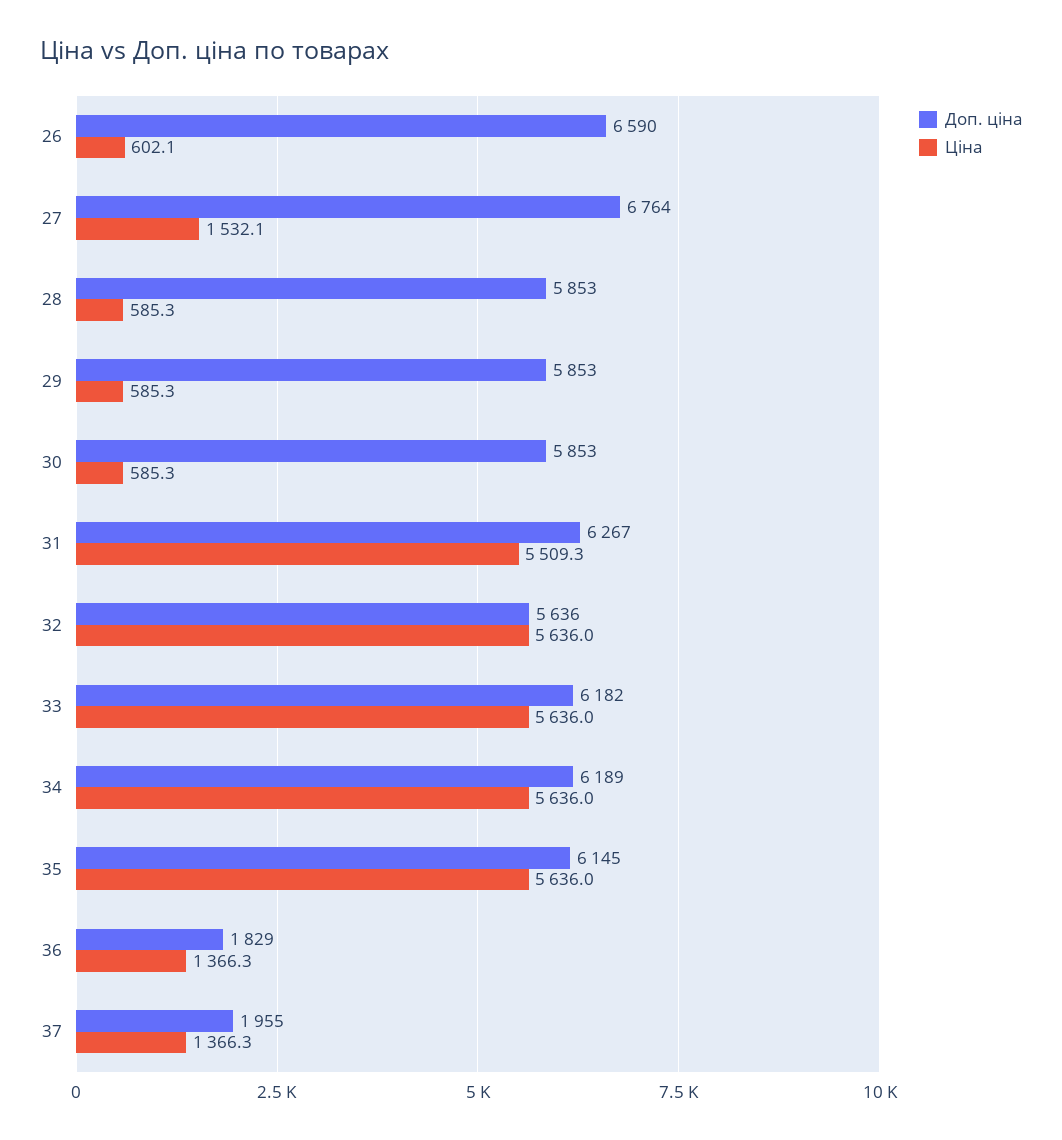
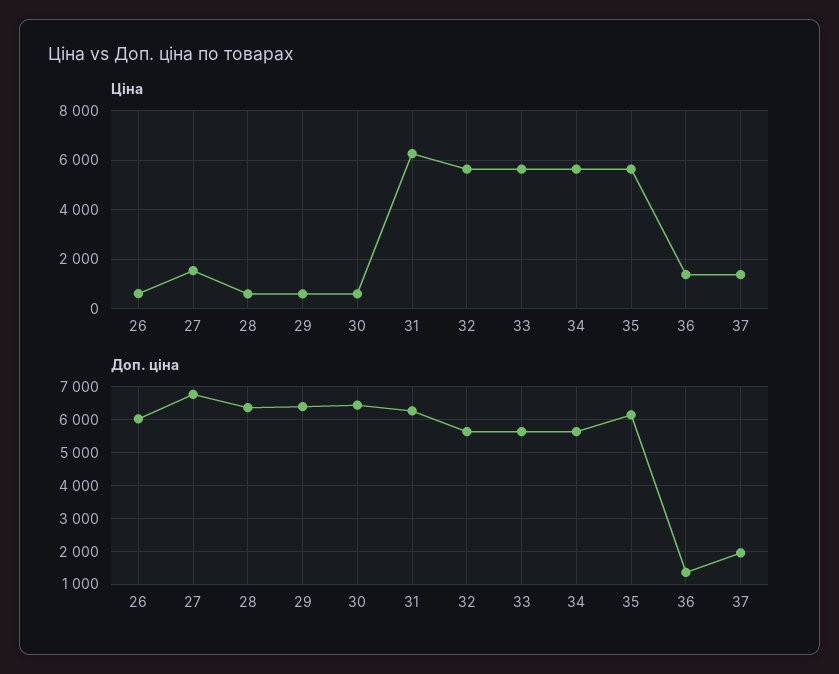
  {
    "Доп. ціна": {
-     "26": 6590,
+     "26": 6000,
      "27": 6764,
-     "28": 5853,
+     "28": 6400,
-     "29": 5853,
+     "29": 6400,
-     "30": 5853,
+     "30": 6400,
      "31": 6267,
      "32": 5636,
-     "33": 6182,
+     "33": 5600,
-     "34": 6189,
+     "34": 5600,
      "35": 6145,
-     "36": 1829,
+     "36": 1400,
      "37": 1955
    },
    "Ціна": {
      "26": 602.1,
      "27": 1532.1,
      "28": 585.3,
      "29": 585.3,
      "30": 585.3,
-     "31": 5509.3,
+     "31": 6250,
      "32": 5636,
      "33": 5636,
      "34": 5636,
      "35": 5636,
      "36": 1366.3,
      "37": 1366.3
    }
  }

